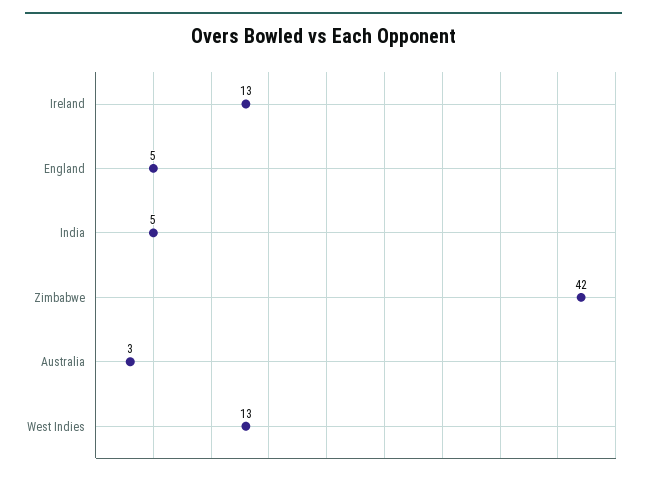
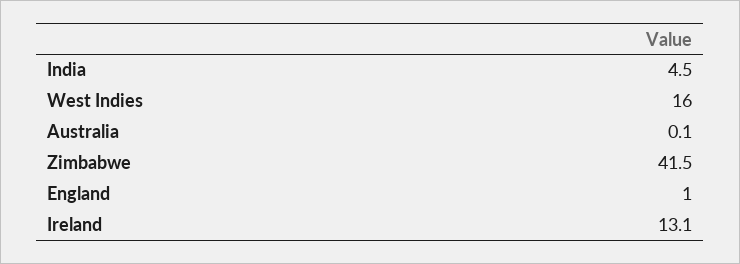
  {
    "Ireland": 13.1,
-   "England": 5,
+   "England": 1,
    "India": 4.5,
    "Zimbabwe": 41.5,
-   "Australia": 3,
+   "Australia": 0.1,
-   "West Indies": 13
+   "West Indies": 16
  }

